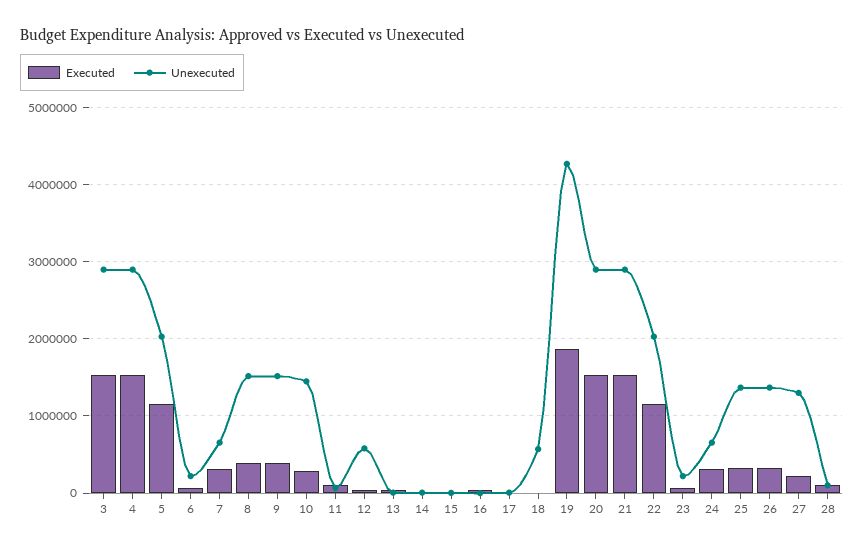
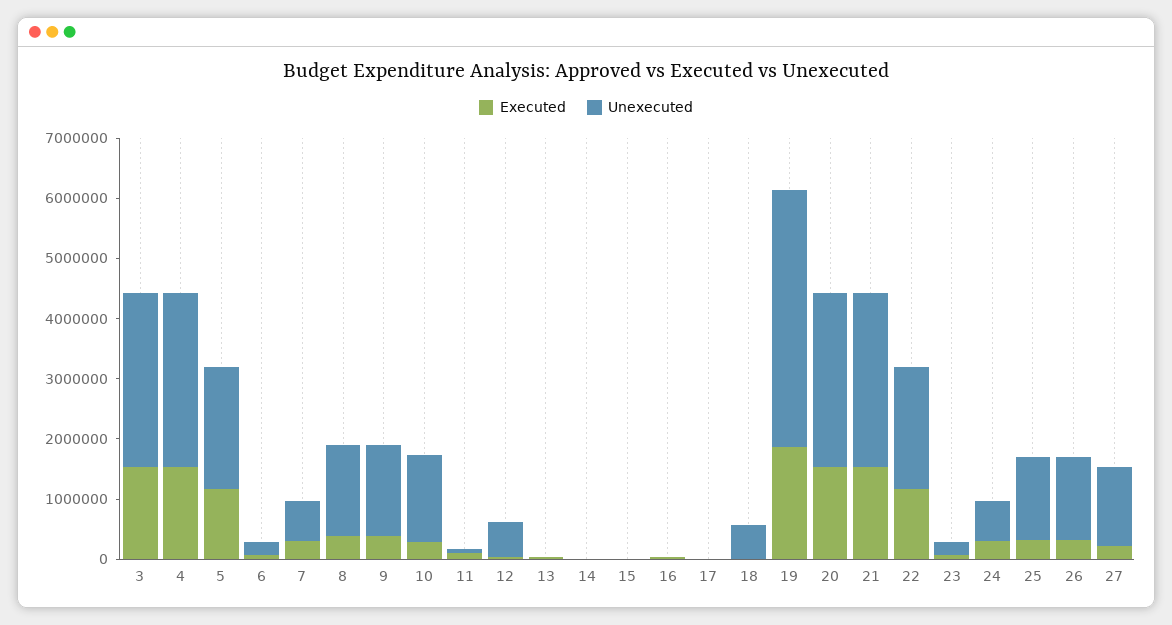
  {
    "Executed": {
      "3": 1500000,
      "4": 1500000,
      "5": 1200000,
      "6": 100000,
      "7": 300000,
      "8": 400000,
      "9": 400000,
      "10": 300000,
      "11": 100000,
      "12": 0,
      "13": 0,
      "14": 0,
      "15": 0,
      "16": 0,
      "17": 0,
      "18": 0,
      "19": 1900000,
      "20": 1500000,
      "21": 1500000,
      "22": 1200000,
      "23": 100000,
      "24": 300000,
      "25": 300000,
      "26": 300000,
-     "27": 200000,
+     "27": 200000
-     "28": 100000
    },
    "Unexecuted": {
      "3": 2900000,
      "4": 2900000,
      "5": 2000000,
      "6": 200000,
      "7": 700000,
      "8": 1500000,
      "9": 1500000,
      "10": 1500000,
      "11": 100000,
      "12": 600000,
      "13": 0,
      "14": 0,
      "15": 0,
      "16": 0,
      "17": 0,
      "18": 600000,
      "19": 4300000,
      "20": 2900000,
      "21": 2900000,
      "22": 2000000,
      "23": 200000,
      "24": 700000,
      "25": 1400000,
      "26": 1400000,
-     "27": 1300000,
+     "27": 1300000
-     "28": 100000
    }
  }

